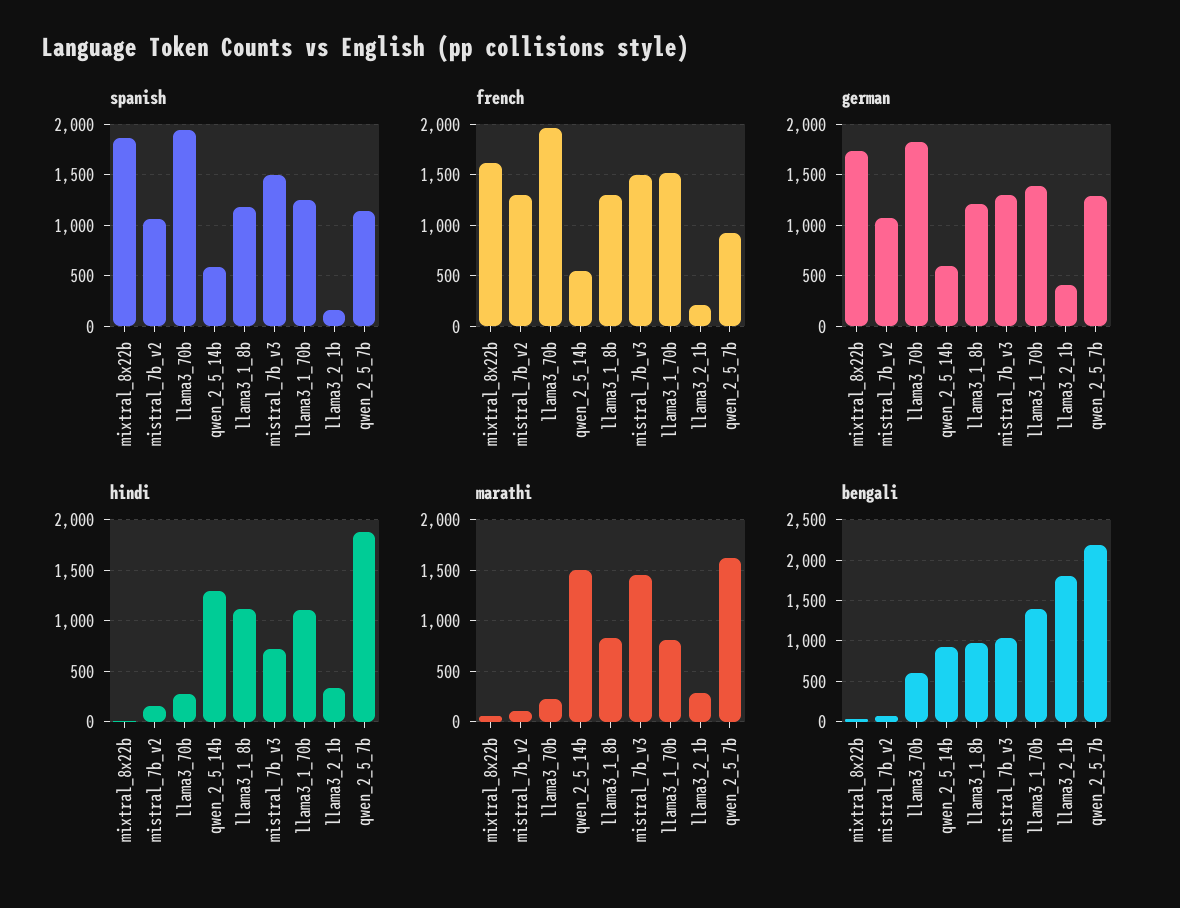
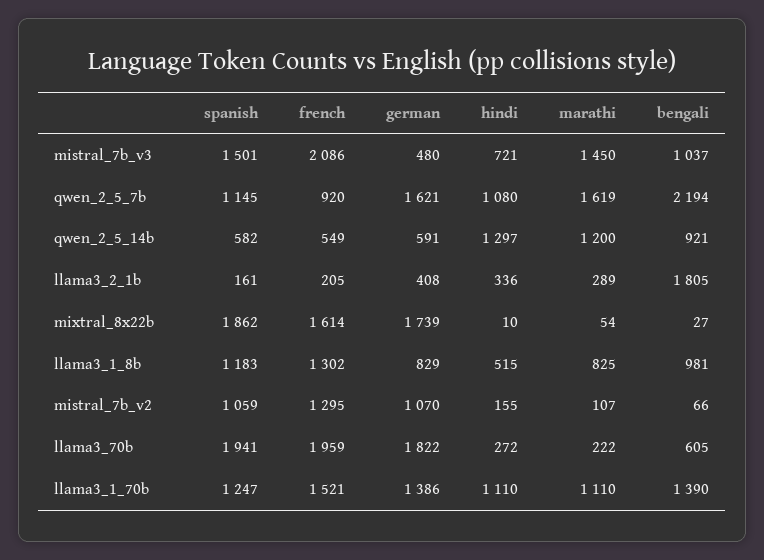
  {
    "spanish": {
      "mixtral_8x22b": 1862,
      "mistral_7b_v2": 1059,
      "llama3_70b": 1941,
      "qwen_2_5_14b": 582,
      "llama3_1_8b": 1183,
      "mistral_7b_v3": 1501,
      "llama3_1_70b": 1247,
      "llama3_2_1b": 161,
      "qwen_2_5_7b": 1145
    },
    "french": {
      "mixtral_8x22b": 1614,
      "mistral_7b_v2": 1295,
      "llama3_70b": 1959,
      "qwen_2_5_14b": 549,
      "llama3_1_8b": 1302,
-     "mistral_7b_v3": 1500,
+     "mistral_7b_v3": 2086,
      "llama3_1_70b": 1521,
      "llama3_2_1b": 205,
      "qwen_2_5_7b": 920
    },
    "german": {
      "mixtral_8x22b": 1739,
      "mistral_7b_v2": 1070,
      "llama3_70b": 1822,
      "qwen_2_5_14b": 591,
-     "llama3_1_8b": 1200,
+     "llama3_1_8b": 829,
-     "mistral_7b_v3": 1300,
+     "mistral_7b_v3": 480,
      "llama3_1_70b": 1386,
      "llama3_2_1b": 408,
-     "qwen_2_5_7b": 1300
+     "qwen_2_5_7b": 1621
    },
    "hindi": {
      "mixtral_8x22b": 10,
      "mistral_7b_v2": 155,
      "llama3_70b": 272,
      "qwen_2_5_14b": 1297,
-     "llama3_1_8b": 1100,
+     "llama3_1_8b": 515,
      "mistral_7b_v3": 721,
      "llama3_1_70b": 1110,
      "llama3_2_1b": 336,
-     "qwen_2_5_7b": 1900
+     "qwen_2_5_7b": 1080
    },
    "marathi": {
      "mixtral_8x22b": 54,
      "mistral_7b_v2": 107,
      "llama3_70b": 222,
-     "qwen_2_5_14b": 1500,
+     "qwen_2_5_14b": 1200,
      "llama3_1_8b": 825,
      "mistral_7b_v3": 1450,
-     "llama3_1_70b": 800,
+     "llama3_1_70b": 1110,
      "llama3_2_1b": 289,
      "qwen_2_5_7b": 1619
    },
    "bengali": {
      "mixtral_8x22b": 27,
      "mistral_7b_v2": 66,
      "llama3_70b": 605,
      "qwen_2_5_14b": 921,
      "llama3_1_8b": 981,
      "mistral_7b_v3": 1037,
      "llama3_1_70b": 1390,
      "llama3_2_1b": 1805,
      "qwen_2_5_7b": 2194
    }
  }

